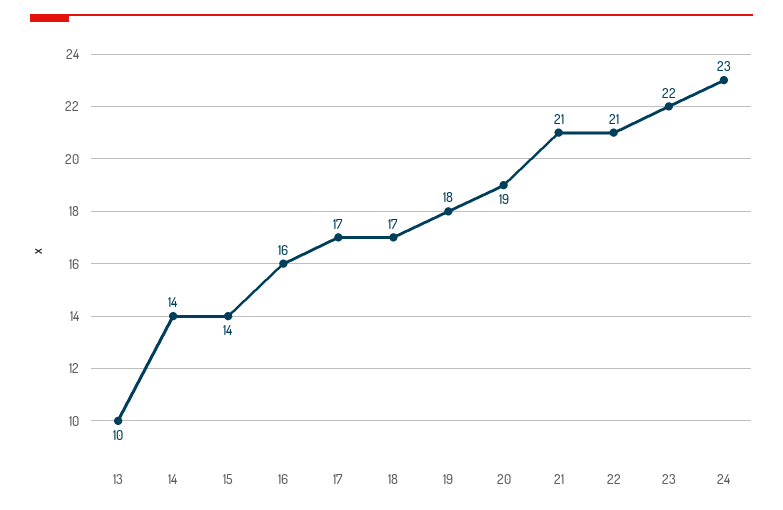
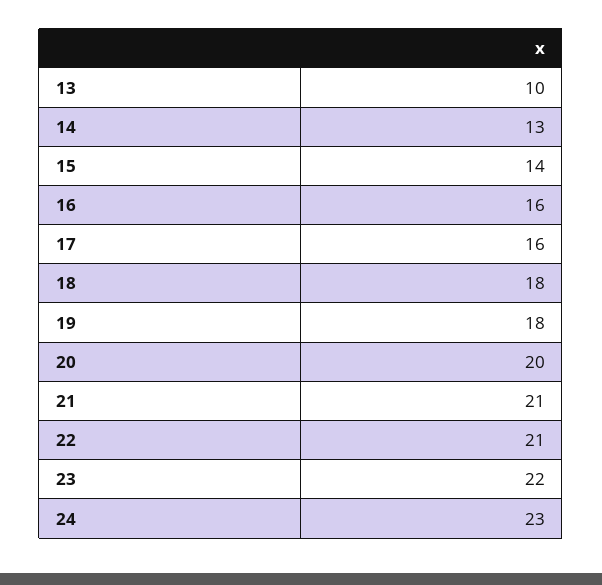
  {
    "13": 10,
-   "14": 14,
+   "14": 13,
    "15": 14,
    "16": 16,
-   "17": 17,
+   "17": 16,
-   "18": 17,
+   "18": 18,
    "19": 18,
-   "20": 19,
+   "20": 20,
    "21": 21,
    "22": 21,
    "23": 22,
    "24": 23
  }

